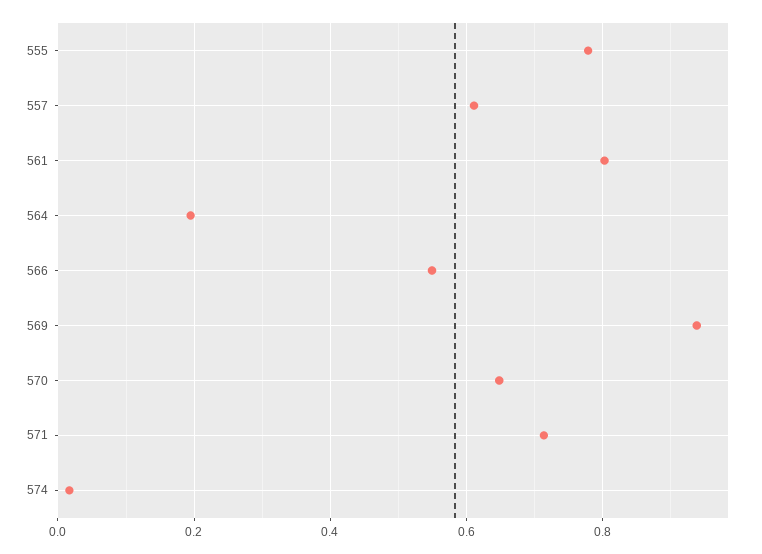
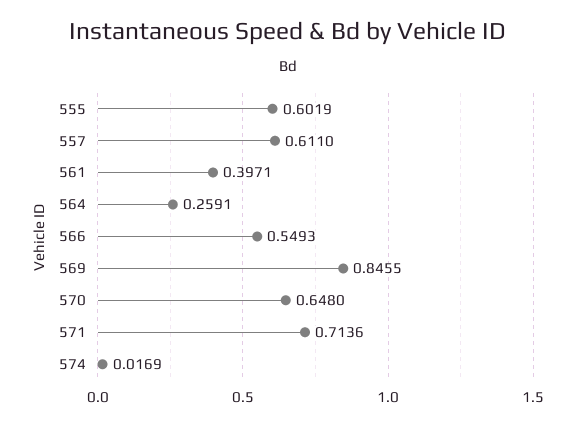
  {
-   "555": 0.78,
+   "555": 0.6019,
    "557": 0.611,
-   "561": 0.8,
+   "561": 0.3971,
-   "564": 0.2,
+   "564": 0.2591,
    "566": 0.5493,
-   "569": 0.94,
+   "569": 0.8455,
    "570": 0.648,
    "571": 0.7136,
    "574": 0.0169
  }

